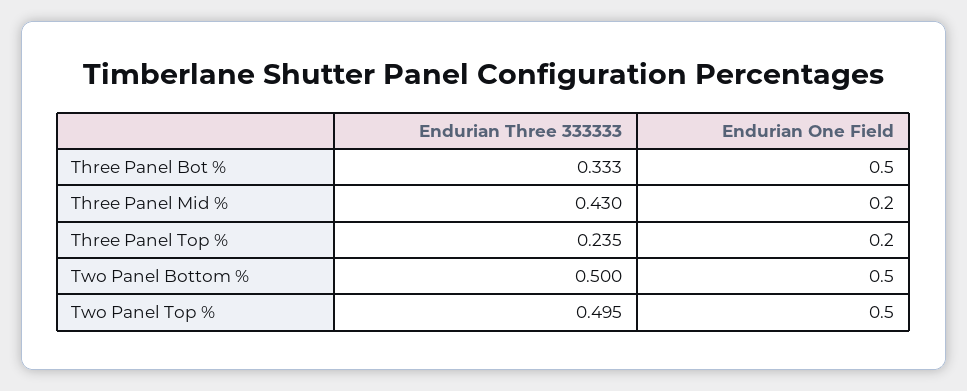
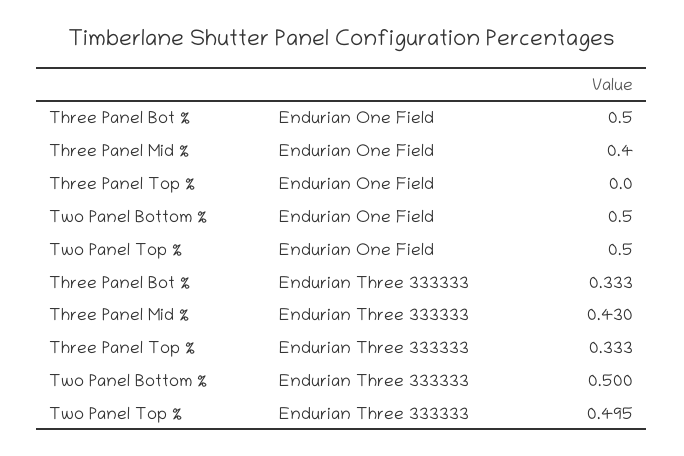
  {
    "Endurian Three 333333": {
      "Three Panel Bot %": 0.333,
      "Three Panel Mid %": 0.43,
-     "Three Panel Top %": 0.235,
+     "Three Panel Top %": 0.333,
      "Two Panel Bottom %": 0.5,
      "Two Panel Top %": 0.495
    },
    "Endurian One Field": {
      "Three Panel Bot %": 0.5,
-     "Three Panel Mid %": 0.2,
+     "Three Panel Mid %": 0.4,
-     "Three Panel Top %": 0.2,
+     "Three Panel Top %": 0,
      "Two Panel Bottom %": 0.5,
      "Two Panel Top %": 0.5
    }
  }

